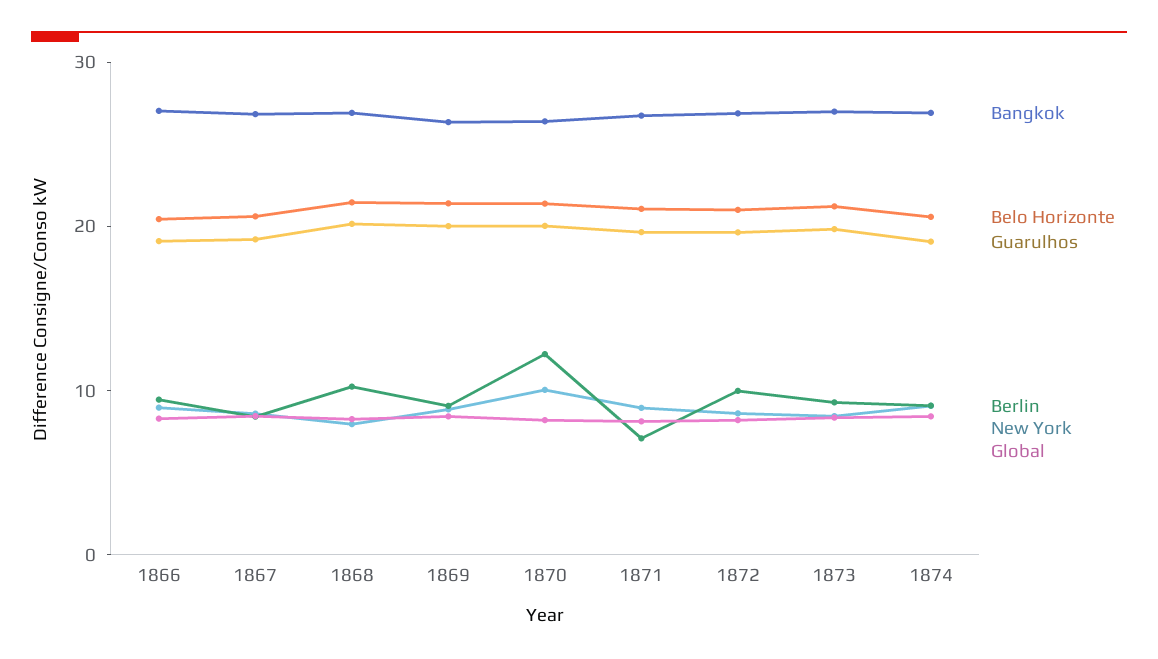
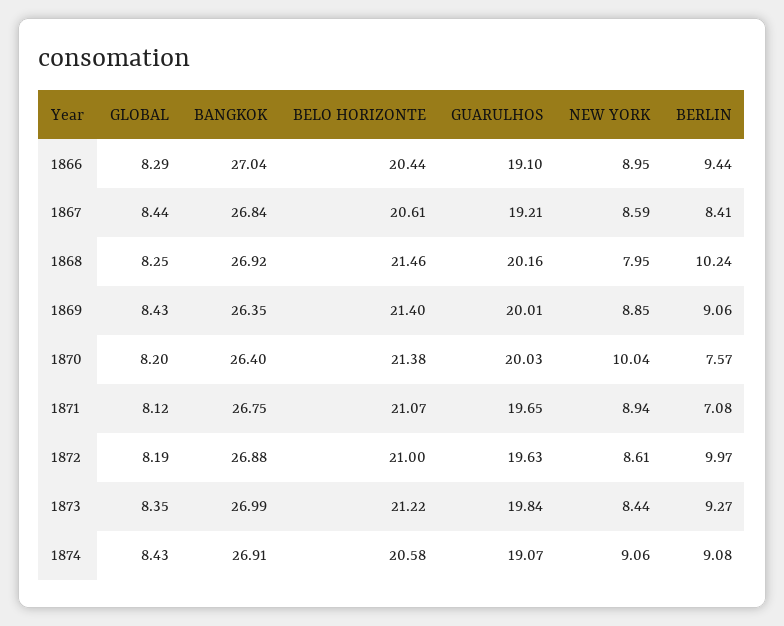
  {
    "Bangkok": {
      "1866": 27.04,
      "1867": 26.84,
      "1868": 26.92,
      "1869": 26.35,
      "1870": 26.4,
      "1871": 26.75,
      "1872": 26.88,
      "1873": 26.99,
      "1874": 26.91
    },
    "Belo Horizonte": {
      "1866": 20.44,
      "1867": 20.61,
      "1868": 21.46,
      "1869": 21.4,
      "1870": 21.38,
      "1871": 21.07,
      "1872": 21,
      "1873": 21.22,
      "1874": 20.58
    },
    "Guarulhos": {
      "1866": 19.1,
      "1867": 19.21,
      "1868": 20.16,
      "1869": 20.01,
      "1870": 20.03,
      "1871": 19.65,
      "1872": 19.63,
      "1873": 19.84,
      "1874": 19.07
    },
    "Berlin": {
      "1866": 9.44,
      "1867": 8.41,
      "1868": 10.24,
      "1869": 9.06,
-     "1870": 12,
+     "1870": 7.57,
      "1871": 7.08,
      "1872": 9.97,
      "1873": 9.27,
      "1874": 9.08
    },
    "New York": {
      "1866": 8.95,
      "1867": 8.59,
      "1868": 7.95,
      "1869": 8.85,
      "1870": 10.04,
      "1871": 8.94,
      "1872": 8.61,
      "1873": 8.44,
      "1874": 9.06
    },
    "Global": {
      "1866": 8.29,
      "1867": 8.44,
      "1868": 8.25,
      "1869": 8.43,
      "1870": 8.2,
      "1871": 8.12,
      "1872": 8.19,
      "1873": 8.35,
      "1874": 8.43
    }
  }

